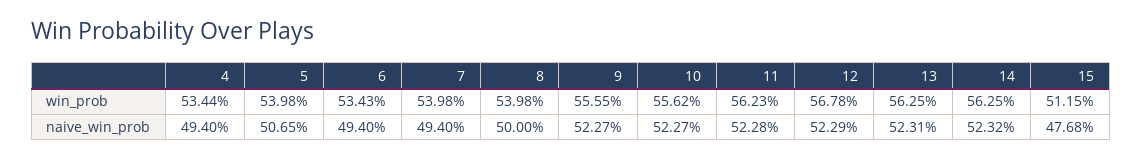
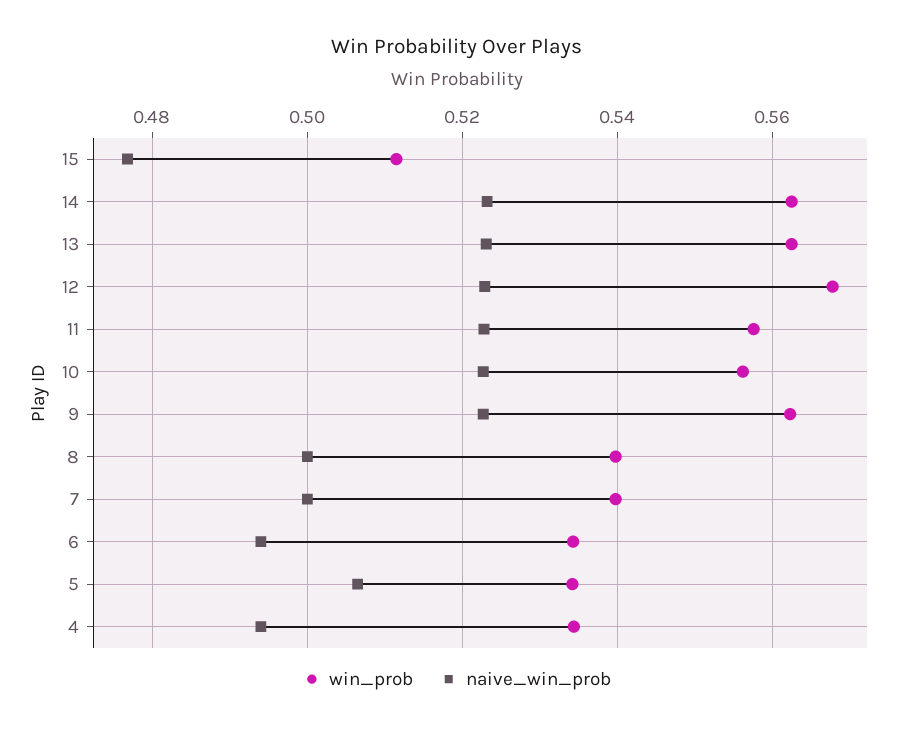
  {
    "win_prob": {
      "4": 0.5344,
-     "5": 0.5398,
+     "5": 0.534,
      "6": 0.5343,
      "7": 0.5398,
      "8": 0.5398,
-     "9": 0.5555,
+     "9": 0.562,
      "10": 0.5562,
-     "11": 0.5623,
+     "11": 0.558,
      "12": 0.5678,
      "13": 0.5625,
      "14": 0.5625,
      "15": 0.5115
    },
    "naive_win_prob": {
      "4": 0.494,
      "5": 0.5065,
      "6": 0.494,
-     "7": 0.494,
+     "7": 0.5,
      "8": 0.5,
      "9": 0.5227,
      "10": 0.5227,
      "11": 0.5228,
      "12": 0.5229,
      "13": 0.5231,
      "14": 0.5232,
      "15": 0.4768
    }
  }

